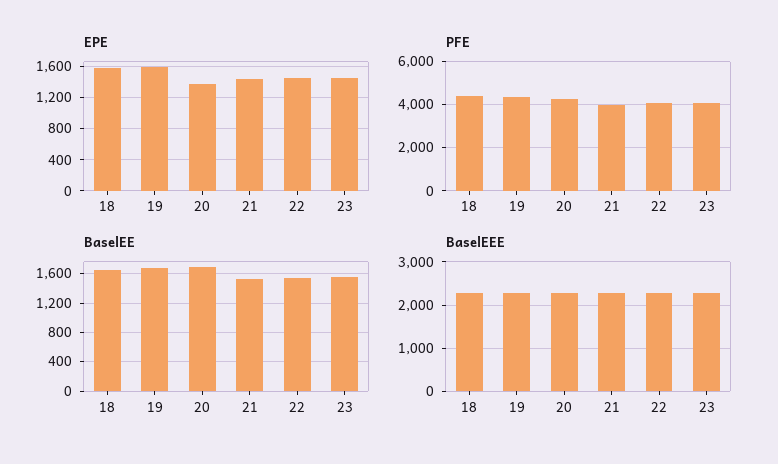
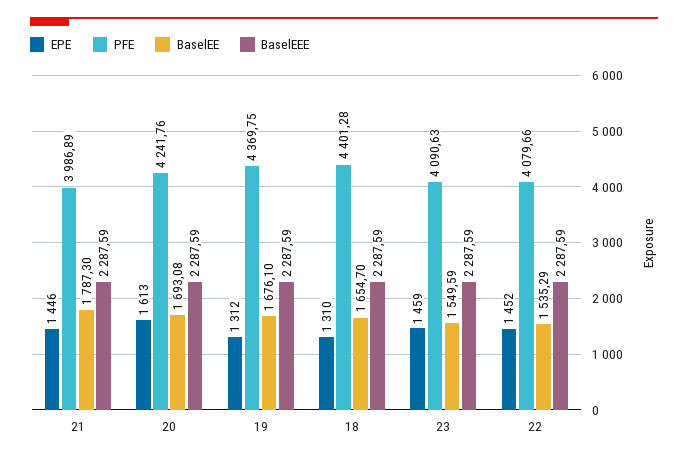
  {
    "EPE": {
-     "18": 1600,
+     "18": 1310,
-     "19": 1600,
+     "19": 1312,
-     "20": 1400,
+     "20": 1613,
      "21": 1446,
      "22": 1452,
      "23": 1459
    },
    "PFE": {
      "18": 4401.28,
      "19": 4369.75,
      "20": 4241.76,
      "21": 3986.89,
      "22": 4079.66,
      "23": 4090.63
    },
    "BaselEE": {
      "18": 1654.7,
      "19": 1676.1,
      "20": 1693.08,
-     "21": 1500,
+     "21": 1787.3,
      "22": 1535.29,
      "23": 1549.59
    },
    "BaselEEE": {
      "18": 2287.59,
      "19": 2287.59,
      "20": 2287.59,
      "21": 2287.59,
      "22": 2287.59,
      "23": 2287.59
    }
  }

